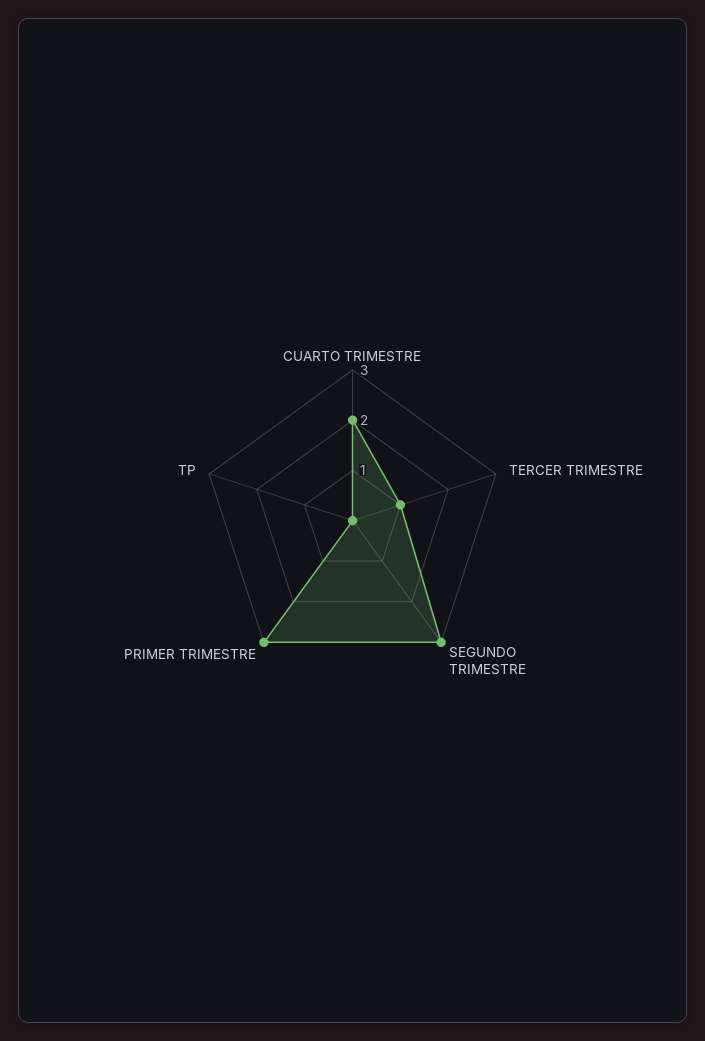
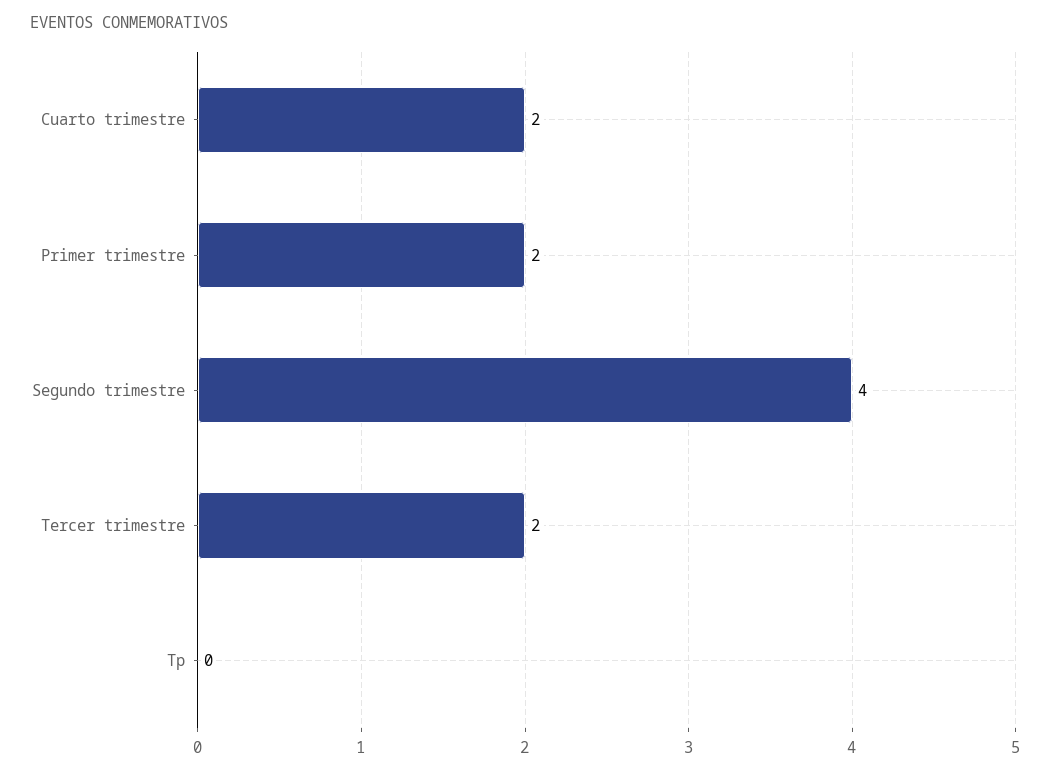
  {
    "CUARTO TRIMESTRE": 2,
-   "TERCER TRIMESTRE": 1,
+   "TERCER TRIMESTRE": 2,
-   "SEGUNDO TRIMESTRE": 3,
+   "SEGUNDO TRIMESTRE": 4,
-   "PRIMER TRIMESTRE": 3,
+   "PRIMER TRIMESTRE": 2,
    "TP": 0
  }

